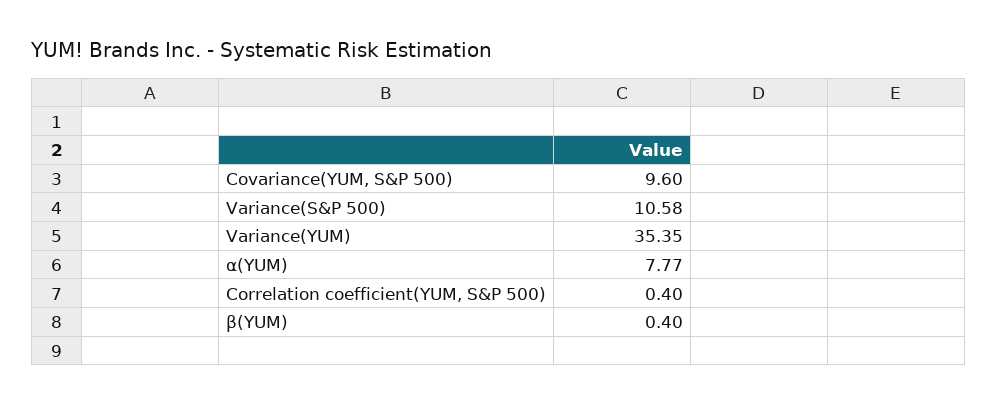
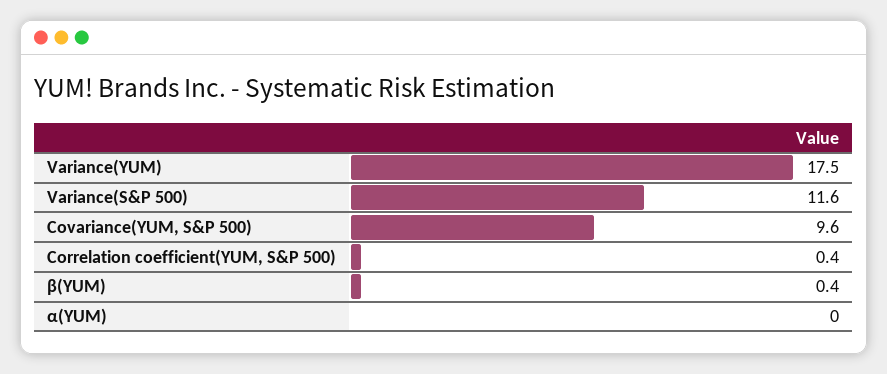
  {
    "Covariance(YUM, S&P 500)": 9.6,
-   "Variance(S&P 500)": 10.58,
+   "Variance(S&P 500)": 11.6,
-   "Variance(YUM)": 35.35,
+   "Variance(YUM)": 17.5,
-   "α(YUM)": 7.77,
+   "α(YUM)": 0,
    "Correlation coefficient(YUM, S&P 500)": 0.4,
    "β(YUM)": 0.4
  }

